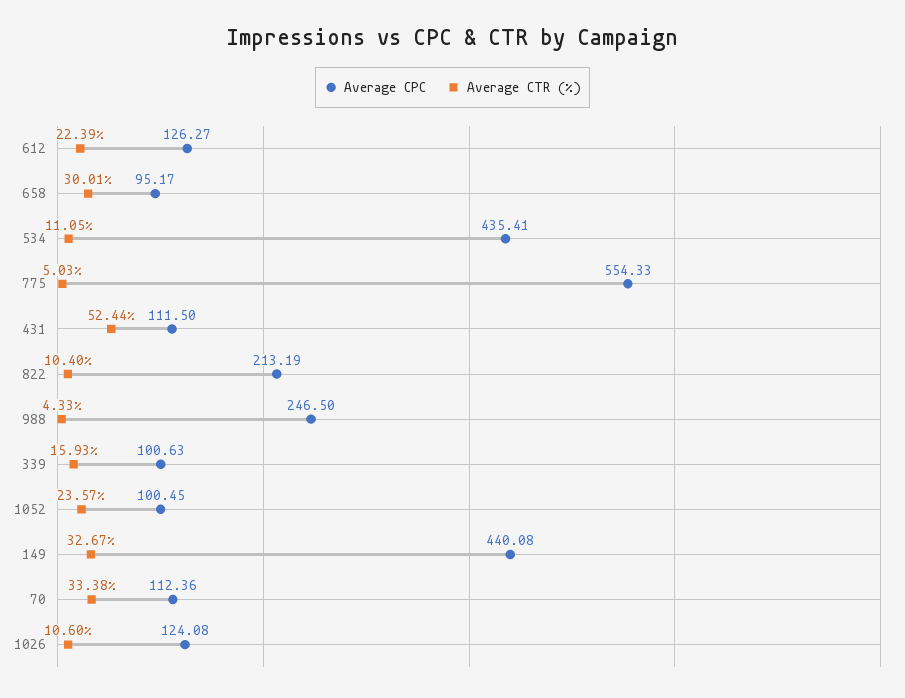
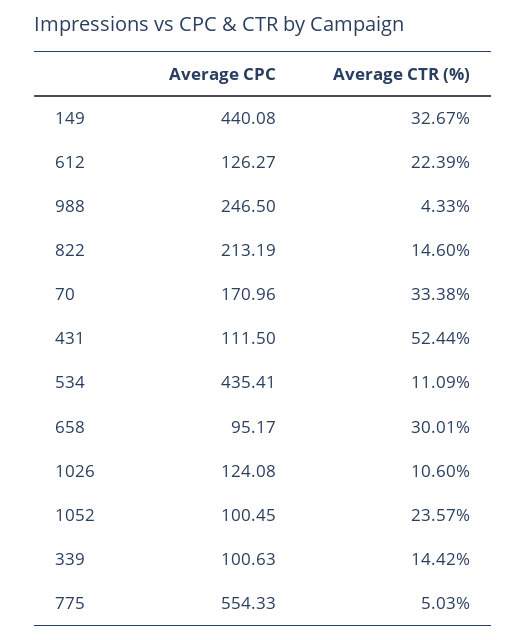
  {
    "Average CPC": {
      "612": 126.27,
      "658": 95.17,
      "534": 435.41,
      "775": 554.33,
      "431": 111.5,
      "822": 213.19,
      "988": 246.5,
      "339": 100.63,
      "1052": 100.45,
      "149": 440.08,
-     "70": 112.36,
+     "70": 170.96,
      "1026": 124.08
    },
    "Average CTR (%)": {
      "612": 22.39,
      "658": 30.01,
-     "534": 11.05,
+     "534": 11.09,
      "775": 5.03,
      "431": 52.44,
-     "822": 10.4,
+     "822": 14.6,
      "988": 4.33,
-     "339": 15.93,
+     "339": 14.42,
      "1052": 23.57,
      "149": 32.67,
      "70": 33.38,
      "1026": 10.6
    }
  }

